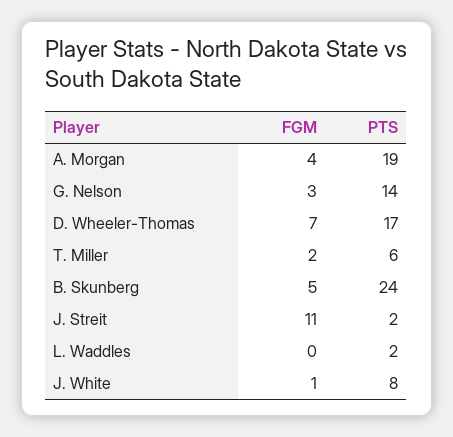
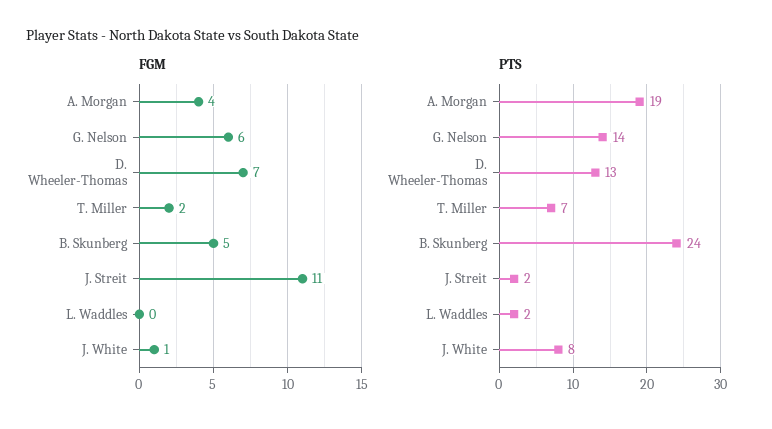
  {
    "FGM": {
      "A. Morgan": 4,
-     "G. Nelson": 3,
+     "G. Nelson": 6,
      "D. Wheeler-Thomas": 7,
      "T. Miller": 2,
      "B. Skunberg": 5,
      "J. Streit": 11,
      "L. Waddles": 0,
      "J. White": 1
    },
    "PTS": {
      "A. Morgan": 19,
      "G. Nelson": 14,
-     "D. Wheeler-Thomas": 17,
+     "D. Wheeler-Thomas": 13,
-     "T. Miller": 6,
+     "T. Miller": 7,
      "B. Skunberg": 24,
      "J. Streit": 2,
      "L. Waddles": 2,
      "J. White": 8
    }
  }

